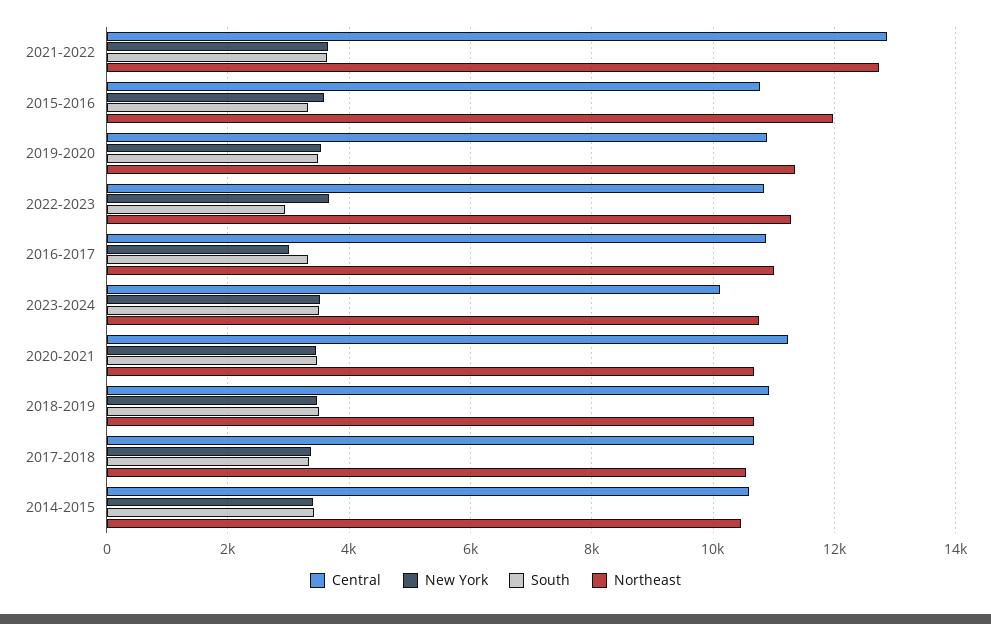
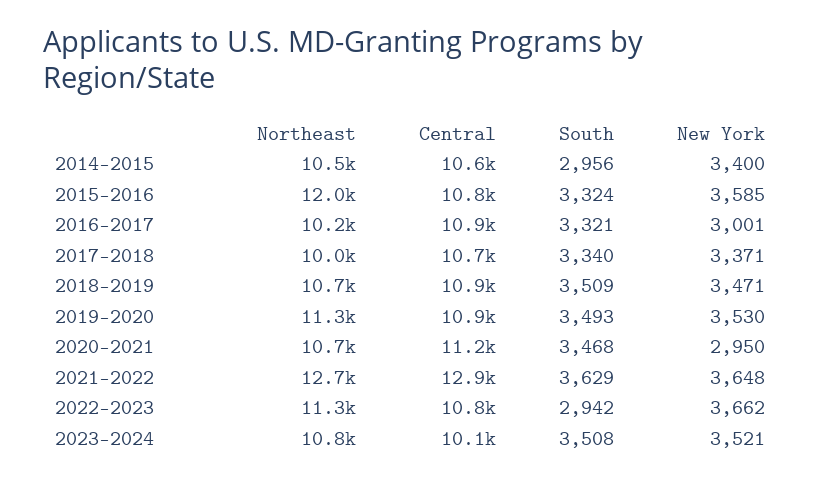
  {
    "Central": {
      "2021-2022": 12900,
      "2015-2016": 10800,
      "2019-2020": 10900,
      "2022-2023": 10800,
      "2016-2017": 10900,
      "2023-2024": 10100,
      "2020-2021": 11200,
      "2018-2019": 10900,
      "2017-2018": 10700,
      "2014-2015": 10600
    },
    "New York": {
      "2021-2022": 3648,
      "2015-2016": 3585,
      "2019-2020": 3530,
      "2022-2023": 3662,
      "2016-2017": 3001,
      "2023-2024": 3521,
-     "2020-2021": 3400,
+     "2020-2021": 2950,
      "2018-2019": 3471,
      "2017-2018": 3371,
      "2014-2015": 3400
    },
    "South": {
      "2021-2022": 3629,
      "2015-2016": 3324,
      "2019-2020": 3493,
      "2022-2023": 2942,
      "2016-2017": 3321,
      "2023-2024": 3508,
      "2020-2021": 3468,
      "2018-2019": 3509,
      "2017-2018": 3340,
-     "2014-2015": 3400
+     "2014-2015": 2956
    },
    "Northeast": {
      "2021-2022": 12700,
      "2015-2016": 12000,
      "2019-2020": 11300,
      "2022-2023": 11300,
-     "2016-2017": 11000,
+     "2016-2017": 10200,
      "2023-2024": 10800,
      "2020-2021": 10700,
      "2018-2019": 10700,
-     "2017-2018": 10600,
+     "2017-2018": 10000,
      "2014-2015": 10500
    }
  }

